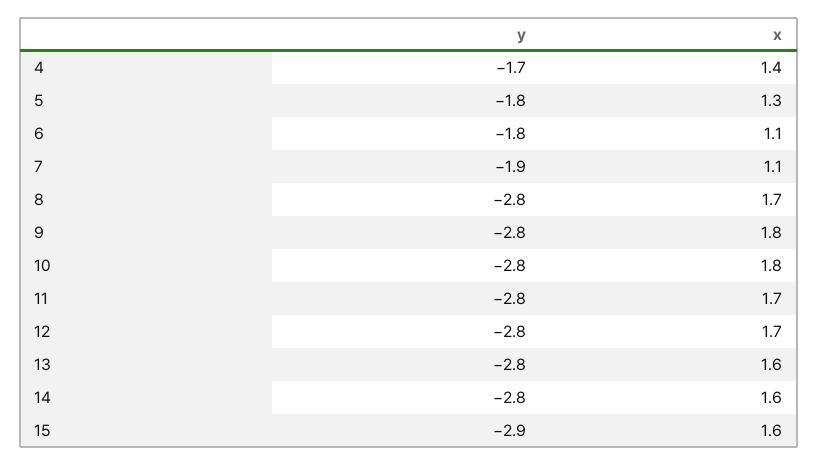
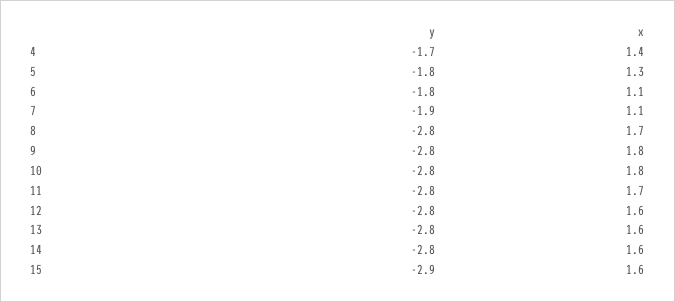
  {
    "y": {
      "4": -1.7,
      "5": -1.8,
      "6": -1.8,
      "7": -1.9,
      "8": -2.8,
      "9": -2.8,
      "10": -2.8,
      "11": -2.8,
      "12": -2.8,
      "13": -2.8,
      "14": -2.8,
      "15": -2.9
    },
    "x": {
      "4": 1.4,
      "5": 1.3,
      "6": 1.1,
      "7": 1.1,
      "8": 1.7,
      "9": 1.8,
      "10": 1.8,
      "11": 1.7,
-     "12": 1.7,
+     "12": 1.6,
      "13": 1.6,
      "14": 1.6,
      "15": 1.6
    }
  }

